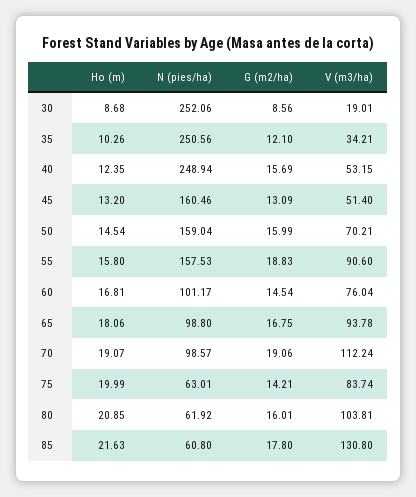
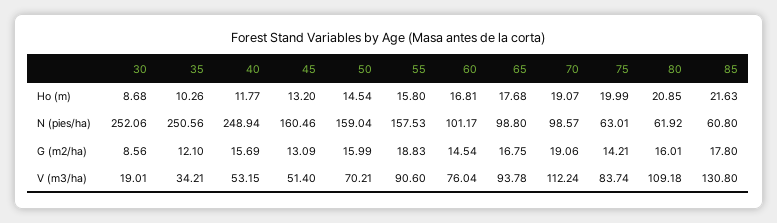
  {
    "Ho (m)": {
      "30": 8.68,
      "35": 10.26,
-     "40": 12.35,
+     "40": 11.77,
      "45": 13.2,
      "50": 14.54,
      "55": 15.8,
      "60": 16.81,
-     "65": 18.06,
+     "65": 17.68,
      "70": 19.07,
      "75": 19.99,
      "80": 20.85,
      "85": 21.63
    },
    "N (pies/ha)": {
      "30": 252.06,
      "35": 250.56,
      "40": 248.94,
      "45": 160.46,
      "50": 159.04,
      "55": 157.53,
      "60": 101.17,
      "65": 98.8,
      "70": 98.57,
      "75": 63.01,
      "80": 61.92,
      "85": 60.8
    },
    "G (m2/ha)": {
      "30": 8.56,
      "35": 12.1,
      "40": 15.69,
      "45": 13.09,
      "50": 15.99,
      "55": 18.83,
      "60": 14.54,
      "65": 16.75,
      "70": 19.06,
      "75": 14.21,
      "80": 16.01,
      "85": 17.8
    },
    "V (m3/ha)": {
      "30": 19.01,
      "35": 34.21,
      "40": 53.15,
      "45": 51.4,
      "50": 70.21,
      "55": 90.6,
      "60": 76.04,
      "65": 93.78,
      "70": 112.24,
      "75": 83.74,
-     "80": 103.81,
+     "80": 109.18,
      "85": 130.8
    }
  }

